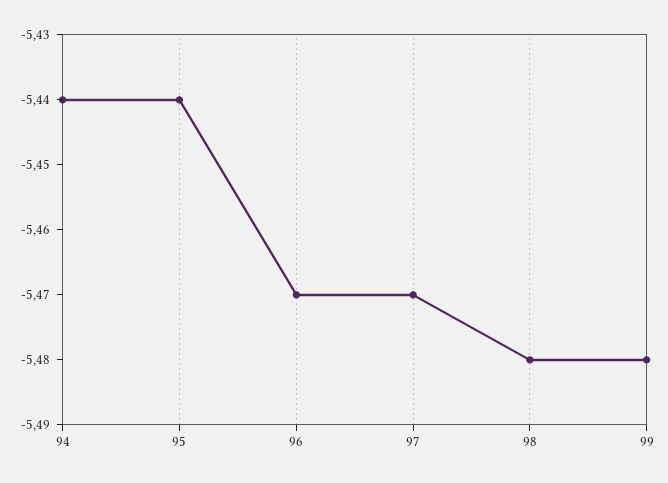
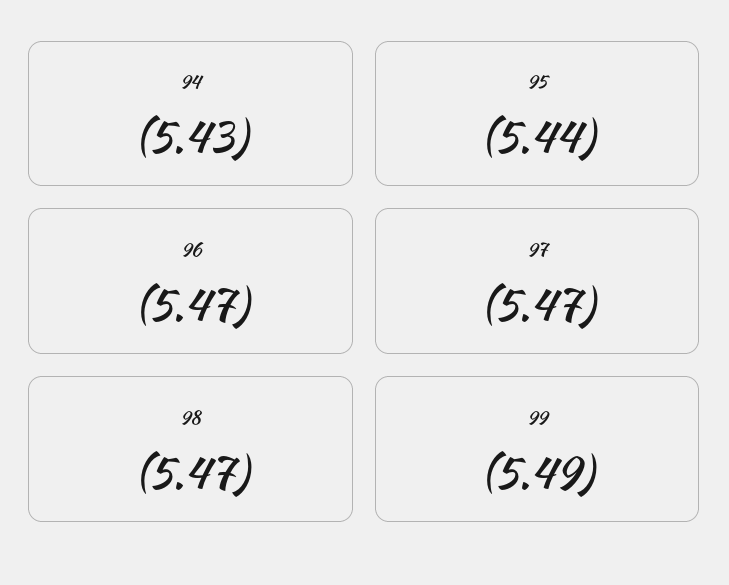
  {
-   "94": -5.44,
+   "94": -5.43,
    "95": -5.44,
    "96": -5.47,
    "97": -5.47,
-   "98": -5.48,
+   "98": -5.47,
-   "99": -5.48
+   "99": -5.49
  }

